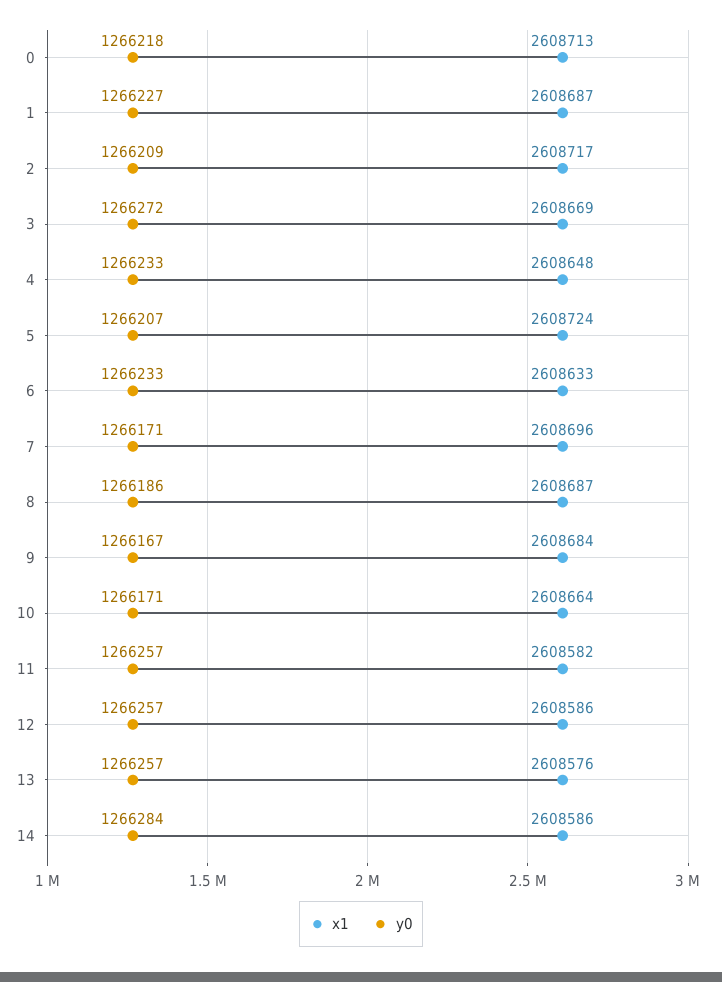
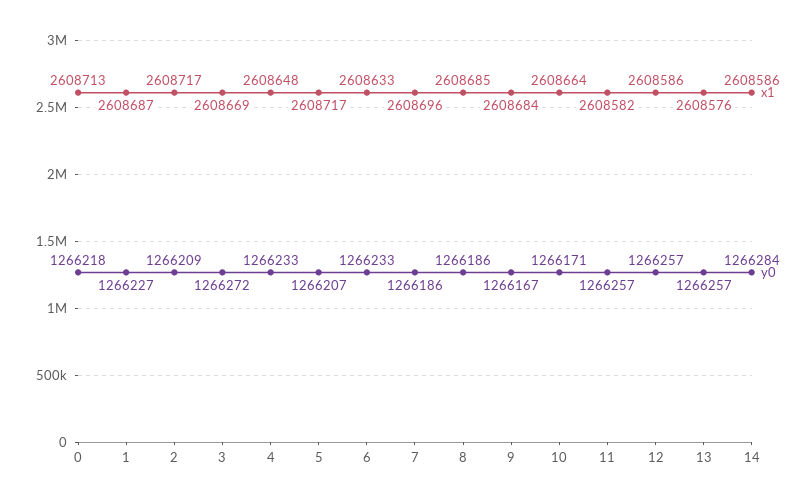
  {
    "x1": {
      "0": 2608713,
      "1": 2608687,
      "2": 2608717,
      "3": 2608669,
      "4": 2608648,
-     "5": 2608724,
+     "5": 2608717,
      "6": 2608633,
      "7": 2608696,
-     "8": 2608687,
+     "8": 2608685,
      "9": 2608684,
      "10": 2608664,
      "11": 2608582,
      "12": 2608586,
      "13": 2608576,
      "14": 2608586
    },
    "y0": {
      "0": 1266218,
      "1": 1266227,
      "2": 1266209,
      "3": 1266272,
      "4": 1266233,
      "5": 1266207,
      "6": 1266233,
-     "7": 1266171,
+     "7": 1266186,
      "8": 1266186,
      "9": 1266167,
      "10": 1266171,
      "11": 1266257,
      "12": 1266257,
      "13": 1266257,
      "14": 1266284
    }
  }

